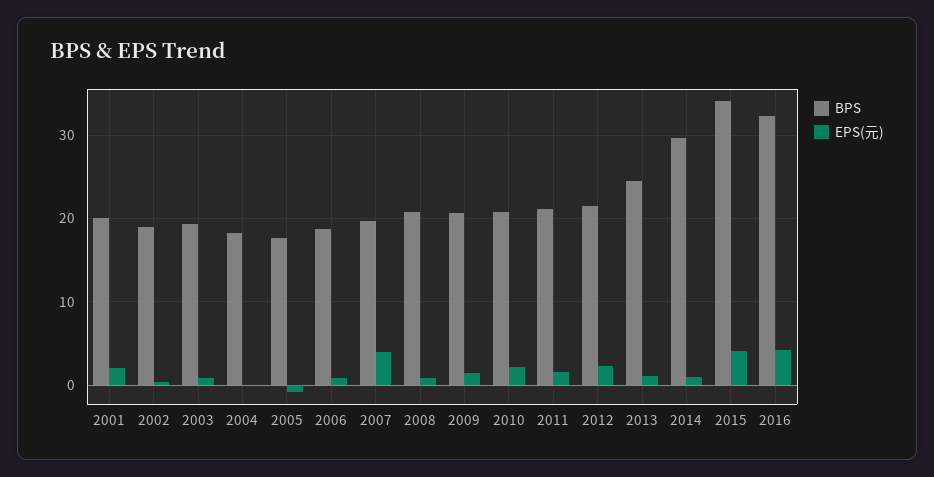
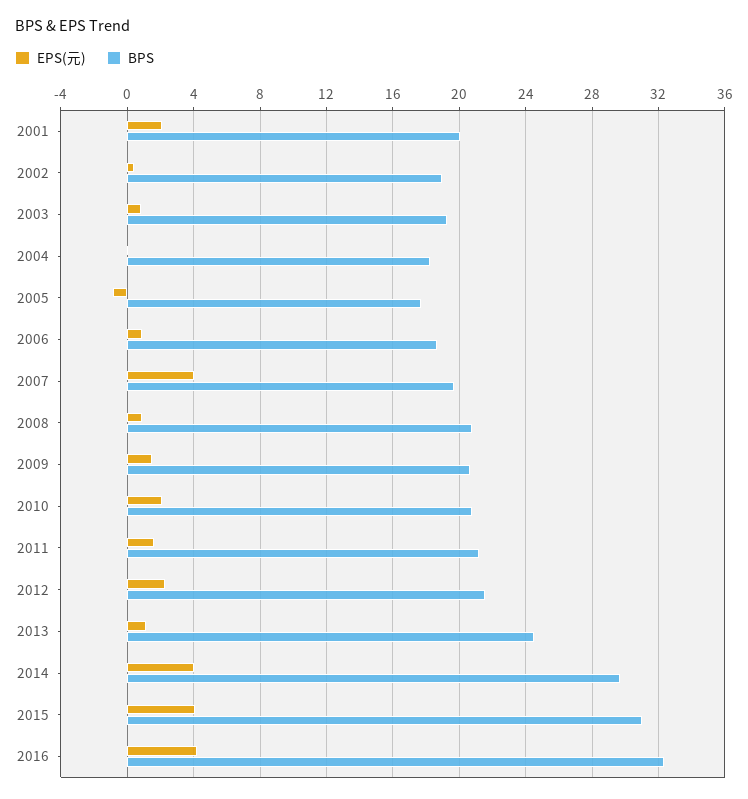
  {
    "BPS": {
      "2001": 20,
      "2002": 19,
      "2003": 19.5,
      "2004": 18.5,
      "2005": 17.5,
      "2006": 18.5,
      "2007": 19.5,
      "2008": 20.5,
      "2009": 20.5,
      "2010": 21,
      "2011": 21,
      "2012": 21.5,
      "2013": 24.5,
      "2014": 29.5,
-     "2015": 34,
+     "2015": 31,
      "2016": 32.5
    },
    "EPS(元)": {
      "2001": 2,
      "2002": 0.5,
      "2003": 1,
      "2004": 0,
      "2005": -1,
      "2006": 1,
      "2007": 4,
      "2008": 1,
      "2009": 1.5,
      "2010": 2,
      "2011": 1.5,
      "2012": 2.5,
      "2013": 1,
-     "2014": 1,
+     "2014": 4,
      "2015": 4,
      "2016": 4
    }
  }

